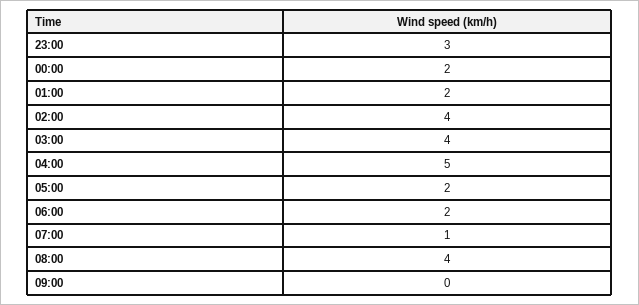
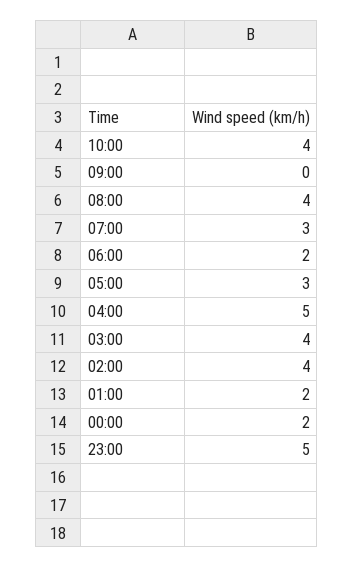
  {
-   "23:00": 3,
+   "23:00": 5,
    "00:00": 2,
    "01:00": 2,
    "02:00": 4,
    "03:00": 4,
    "04:00": 5,
-   "05:00": 2,
+   "05:00": 3,
    "06:00": 2,
-   "07:00": 1,
+   "07:00": 3,
    "08:00": 4,
-   "09:00": 0
+   "09:00": 0,
+   "10:00": 4
  }

